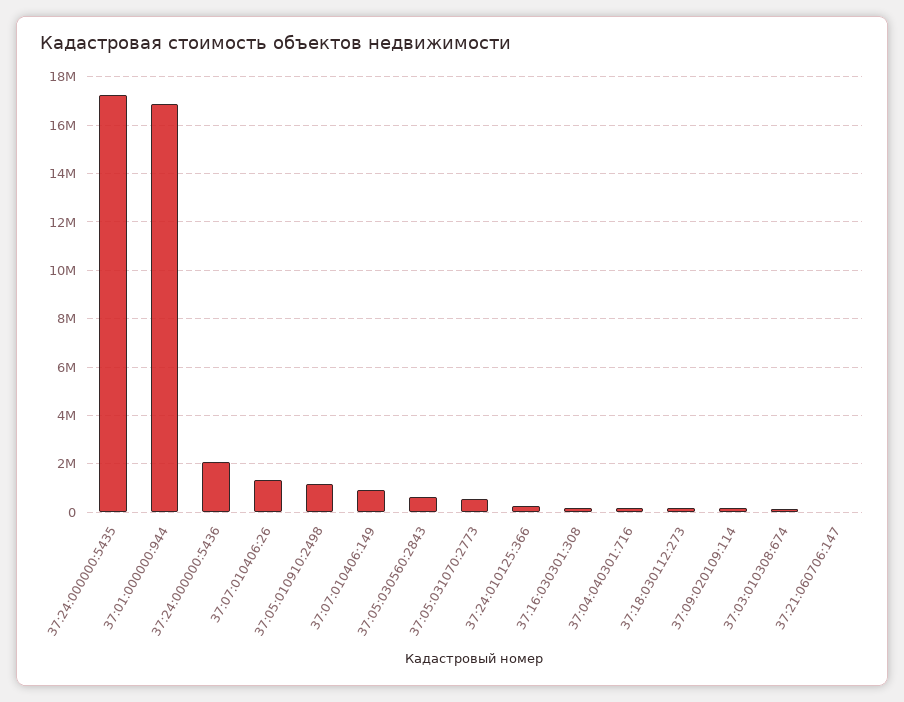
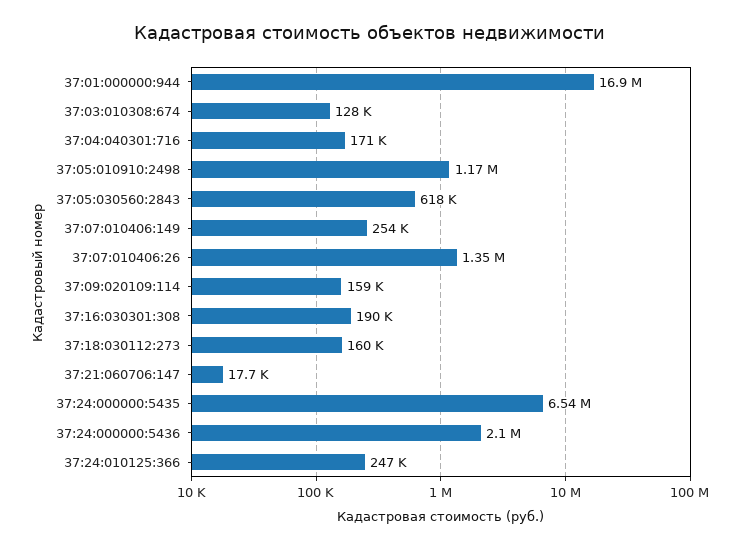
  {
-   "37:24:000000:5435": 17250000,
+   "37:24:000000:5435": 6540000,
    "37:01:000000:944": 16900000,
    "37:24:000000:5436": 2100000,
    "37:07:010406:26": 1350000,
    "37:05:010910:2498": 1170000,
-   "37:07:010406:149": 1000000,
+   "37:07:010406:149": 254000,
    "37:05:030560:2843": 618000,
-   "37:05:031070:2773": 500000,
    "37:24:010125:366": 247000,
    "37:16:030301:308": 190000,
    "37:04:040301:716": 171000,
    "37:18:030112:273": 160000,
    "37:09:020109:114": 159000,
    "37:03:010308:674": 128000,
    "37:21:060706:147": 17700
  }

